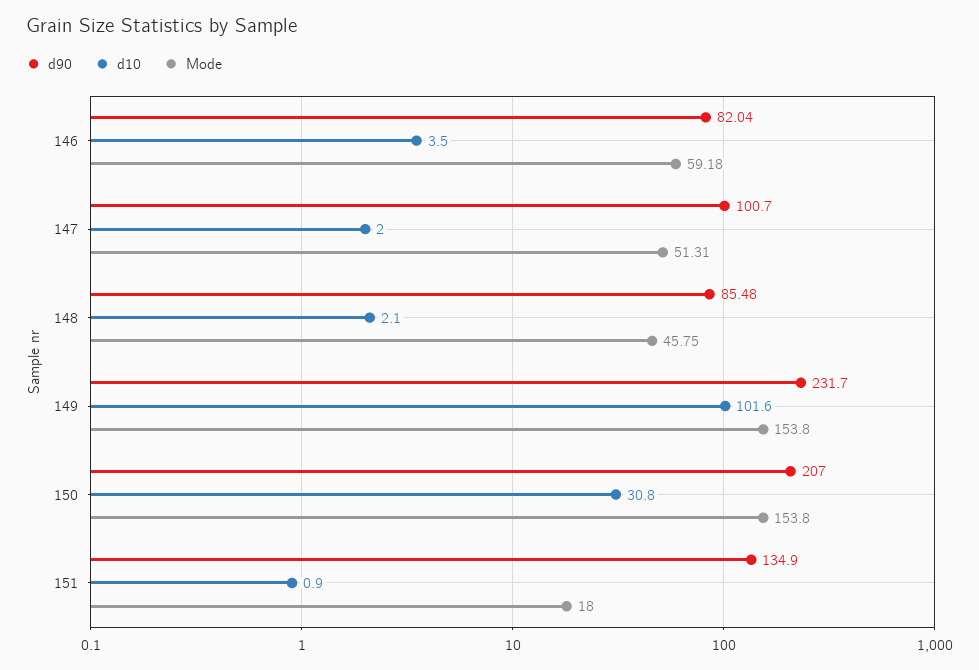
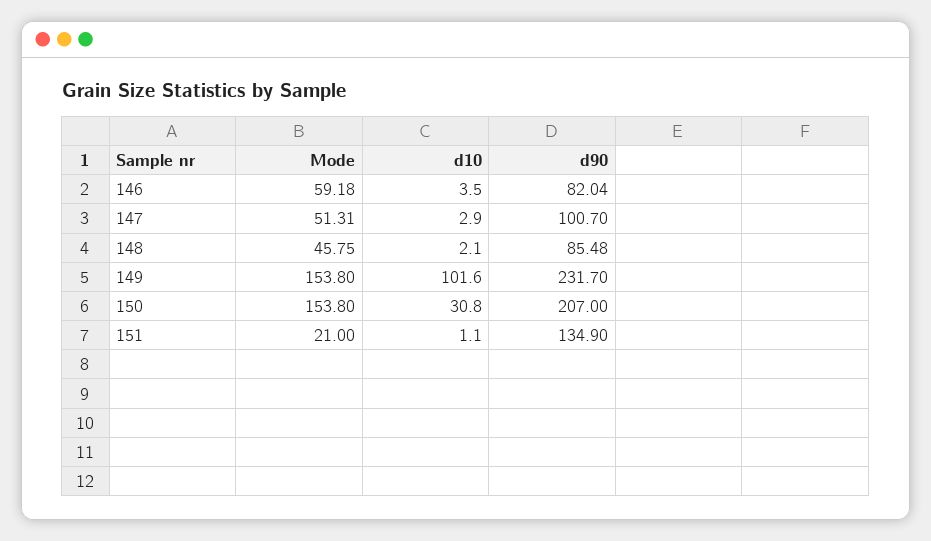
  {
    "d90": {
      "146": 82.04,
      "147": 100.7,
      "148": 85.48,
      "149": 231.7,
      "150": 207,
      "151": 134.9
    },
    "d10": {
      "146": 3.5,
-     "147": 2,
+     "147": 2.9,
      "148": 2.1,
      "149": 101.6,
      "150": 30.8,
-     "151": 0.9
+     "151": 1.1
    },
    "Mode": {
      "146": 59.18,
      "147": 51.31,
      "148": 45.75,
      "149": 153.8,
      "150": 153.8,
-     "151": 18
+     "151": 21
    }
  }

